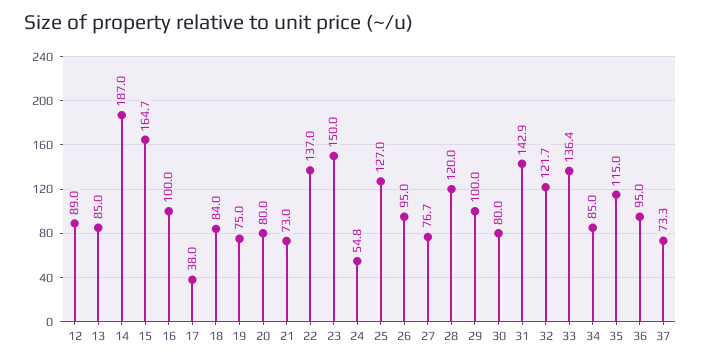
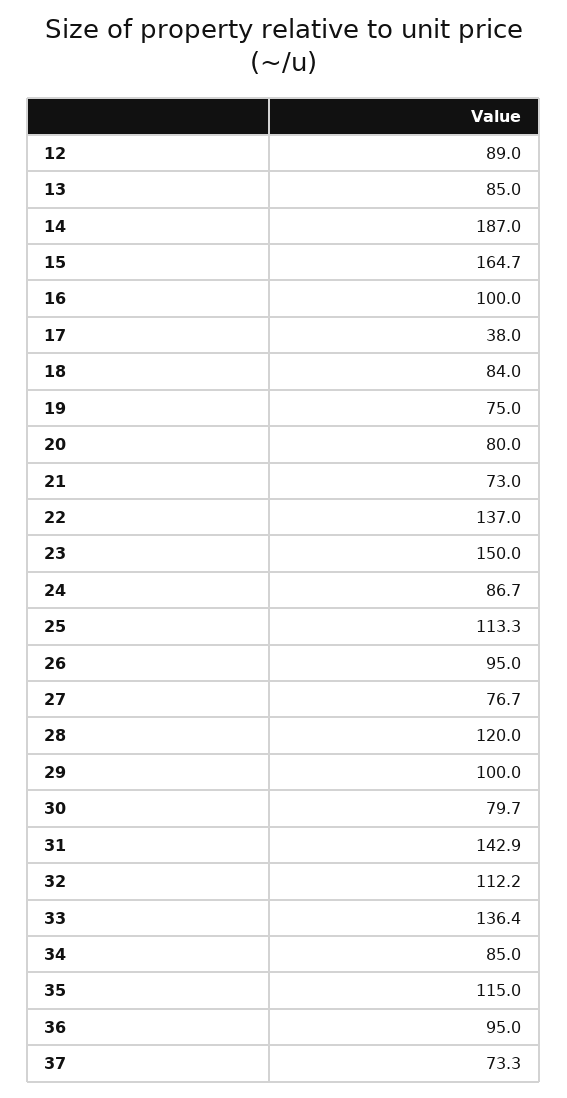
  {
    "12": 89,
    "13": 85,
    "14": 187,
    "15": 164.7,
    "16": 100,
    "17": 38,
    "18": 84,
    "19": 75,
    "20": 80,
    "21": 73,
    "22": 137,
    "23": 150,
-   "24": 54.8,
+   "24": 86.7,
-   "25": 127,
+   "25": 113.3,
    "26": 95,
    "27": 76.7,
    "28": 120,
    "29": 100,
-   "30": 80,
+   "30": 79.7,
    "31": 142.9,
-   "32": 121.7,
+   "32": 112.2,
    "33": 136.4,
    "34": 85,
    "35": 115,
    "36": 95,
    "37": 73.3
  }

